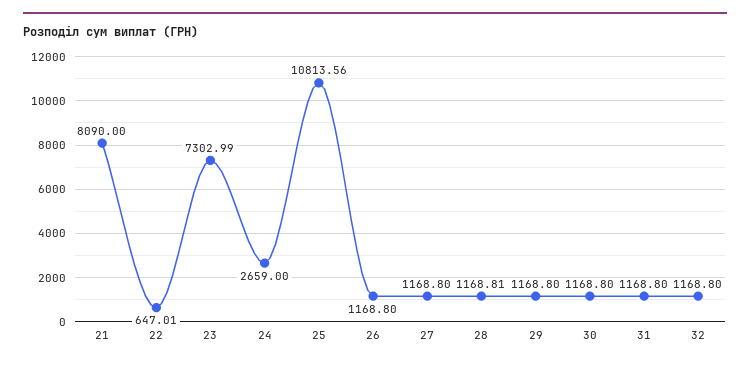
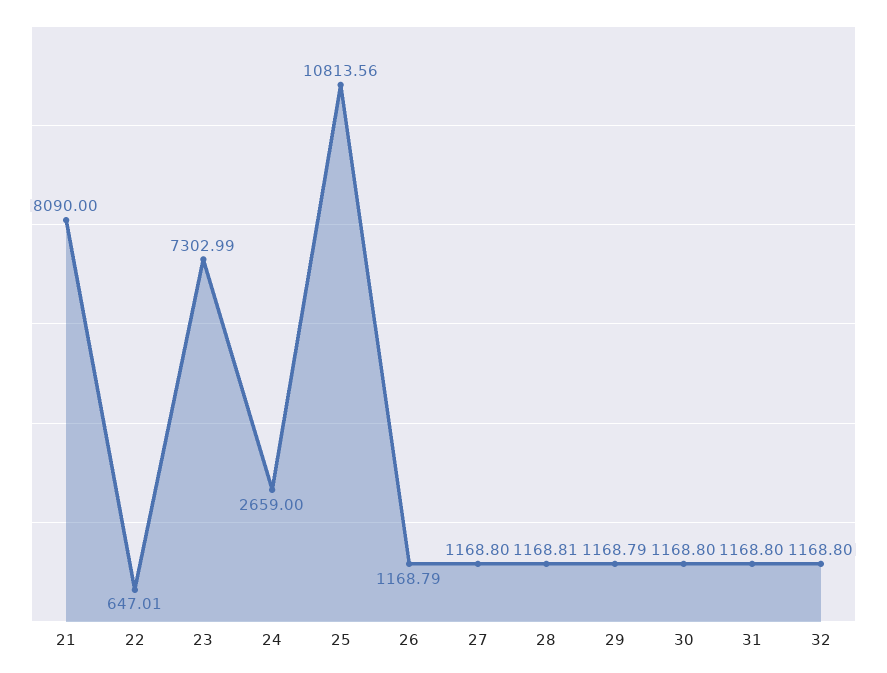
  {
    "21": 8090,
    "22": 647.01,
    "23": 7302.99,
    "24": 2659,
    "25": 10813.56,
-   "26": 1168.8,
+   "26": 1168.79,
    "27": 1168.8,
    "28": 1168.81,
-   "29": 1168.8,
+   "29": 1168.79,
    "30": 1168.8,
    "31": 1168.8,
    "32": 1168.8
  }

